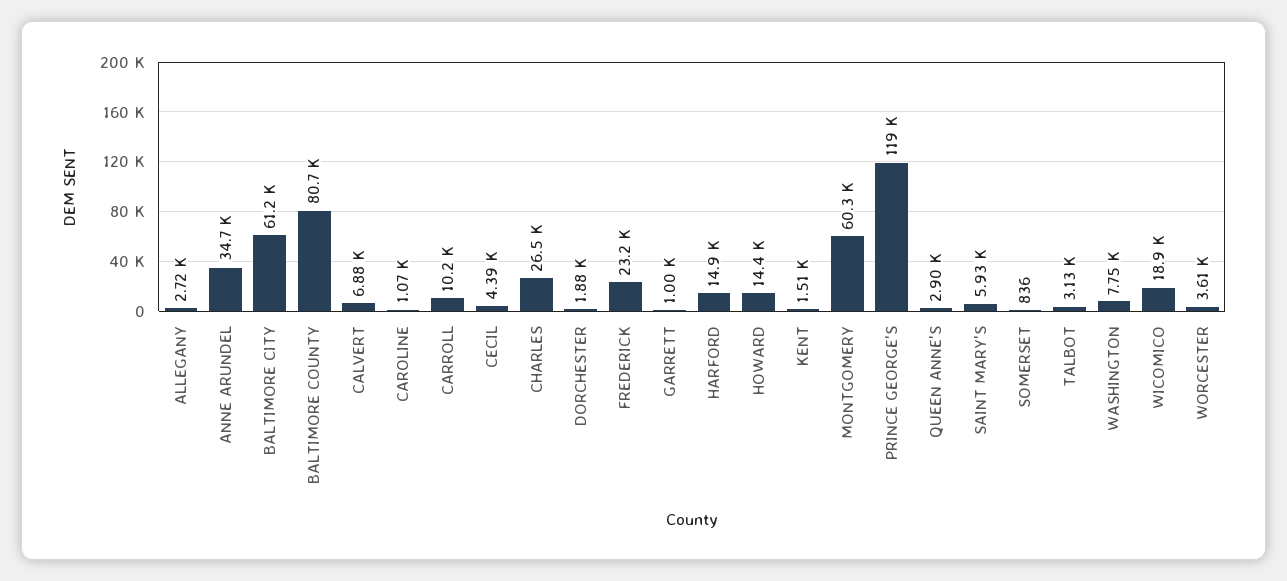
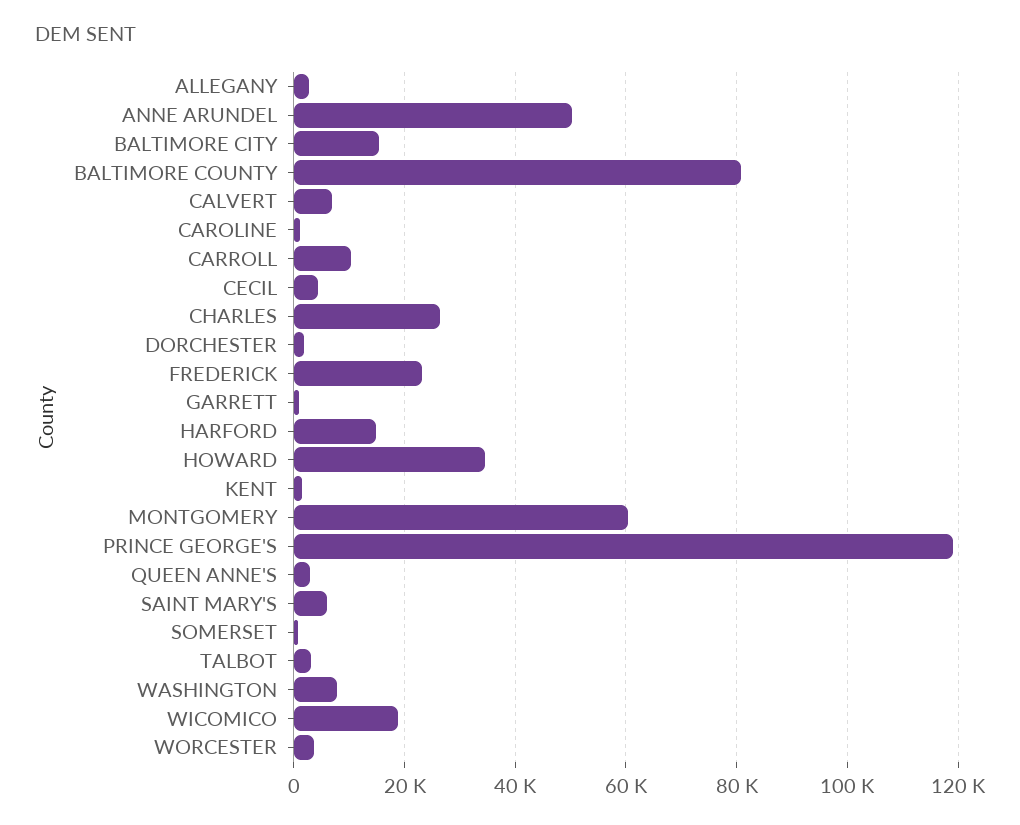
  {
    "ALLEGANY": 2720,
-   "ANNE ARUNDEL": 34700,
+   "ANNE ARUNDEL": 50000,
-   "BALTIMORE CITY": 61200,
+   "BALTIMORE CITY": 16000,
    "BALTIMORE COUNTY": 80700,
    "CALVERT": 6880,
    "CAROLINE": 1070,
    "CARROLL": 10200,
    "CECIL": 4390,
    "CHARLES": 26500,
    "DORCHESTER": 1880,
    "FREDERICK": 23200,
    "GARRETT": 1000,
    "HARFORD": 14900,
-   "HOWARD": 14400,
+   "HOWARD": 34000,
    "KENT": 1510,
    "MONTGOMERY": 60300,
    "PRINCE GEORGE'S": 119000,
    "QUEEN ANNE'S": 2900,
    "SAINT MARY'S": 5930,
    "SOMERSET": 836,
    "TALBOT": 3130,
    "WASHINGTON": 7750,
    "WICOMICO": 18900,
    "WORCESTER": 3610
  }

